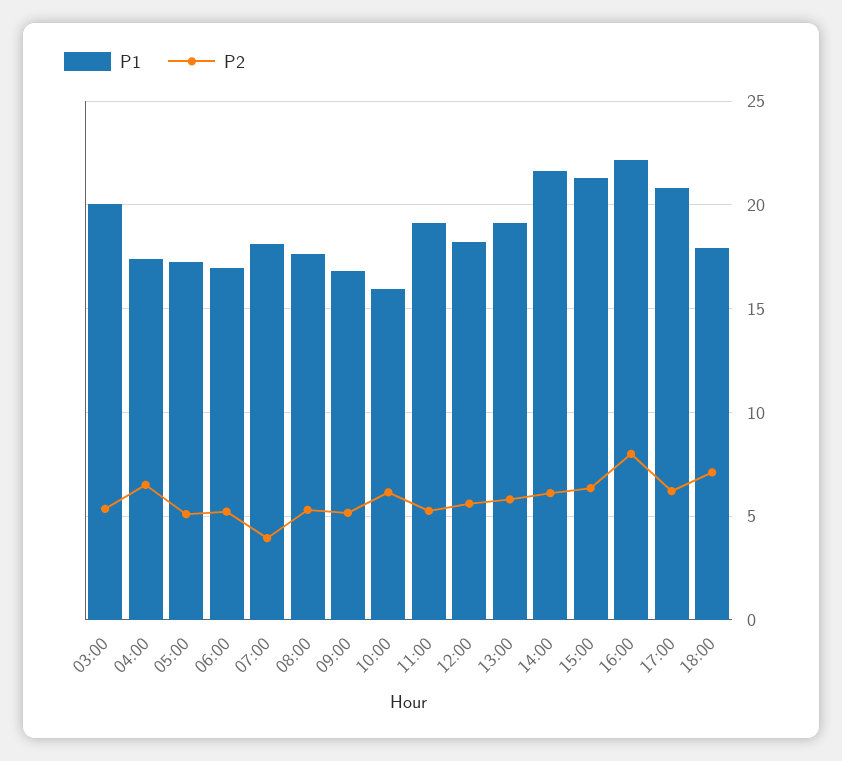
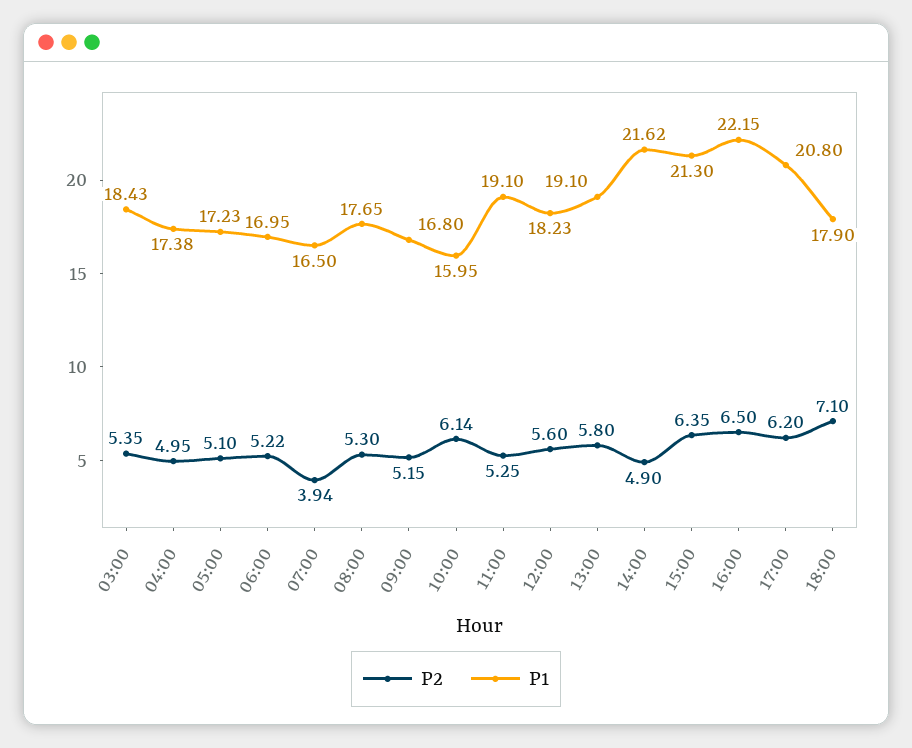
  {
    "P1": {
-     "03:00": 20,
+     "03:00": 18.43,
      "04:00": 17.38,
      "05:00": 17.23,
      "06:00": 16.95,
-     "07:00": 18,
+     "07:00": 16.5,
      "08:00": 17.65,
      "09:00": 16.8,
      "10:00": 15.95,
      "11:00": 19.1,
      "12:00": 18.23,
      "13:00": 19.1,
      "14:00": 21.62,
      "15:00": 21.3,
      "16:00": 22.15,
      "17:00": 20.8,
      "18:00": 17.9
    },
    "P2": {
      "03:00": 5.35,
-     "04:00": 6.5,
+     "04:00": 4.95,
      "05:00": 5.1,
      "06:00": 5.22,
      "07:00": 3.94,
      "08:00": 5.3,
      "09:00": 5.15,
      "10:00": 6.14,
      "11:00": 5.25,
      "12:00": 5.6,
      "13:00": 5.8,
-     "14:00": 6,
+     "14:00": 4.9,
      "15:00": 6.35,
-     "16:00": 8,
+     "16:00": 6.5,
      "17:00": 6.2,
      "18:00": 7.1
    }
  }

